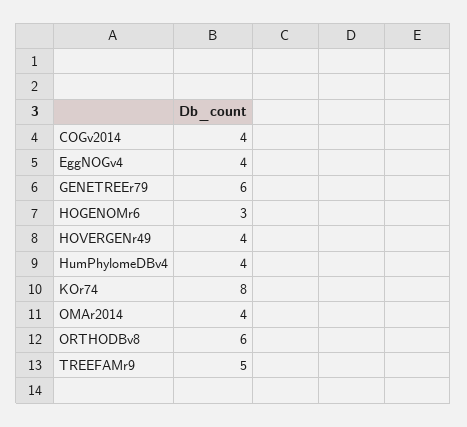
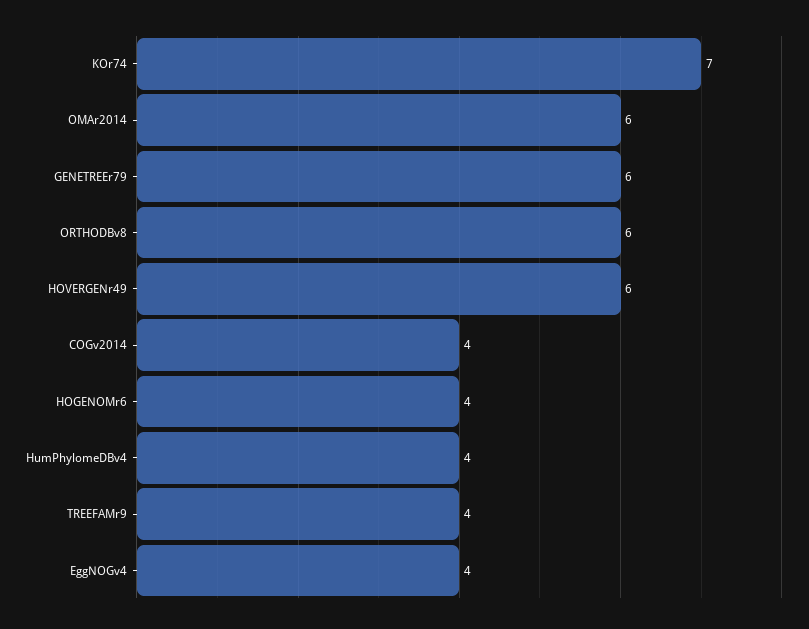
  {
    "COGv2014": 4,
    "EggNOGv4": 4,
    "GENETREEr79": 6,
-   "HOGENOMr6": 3,
+   "HOGENOMr6": 4,
-   "HOVERGENr49": 4,
+   "HOVERGENr49": 6,
    "HumPhylomeDBv4": 4,
-   "KOr74": 8,
+   "KOr74": 7,
-   "OMAr2014": 4,
+   "OMAr2014": 6,
    "ORTHODBv8": 6,
-   "TREEFAMr9": 5
+   "TREEFAMr9": 4
  }

